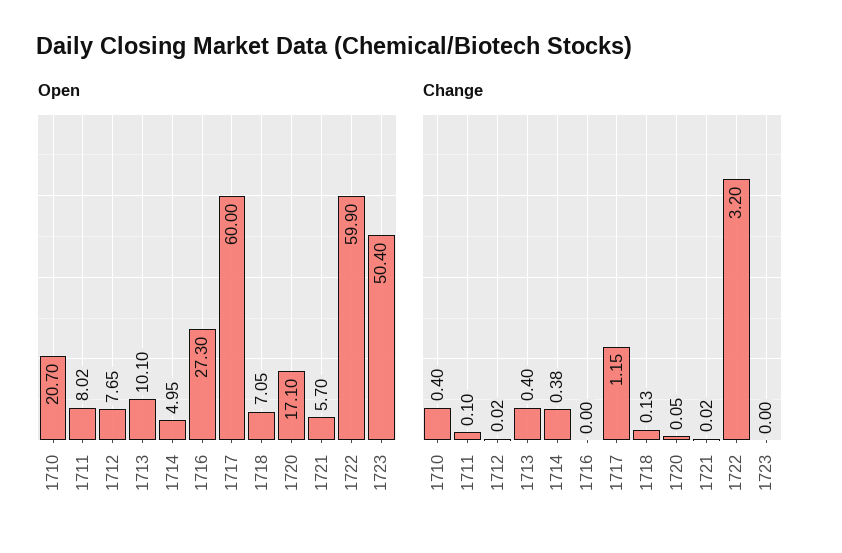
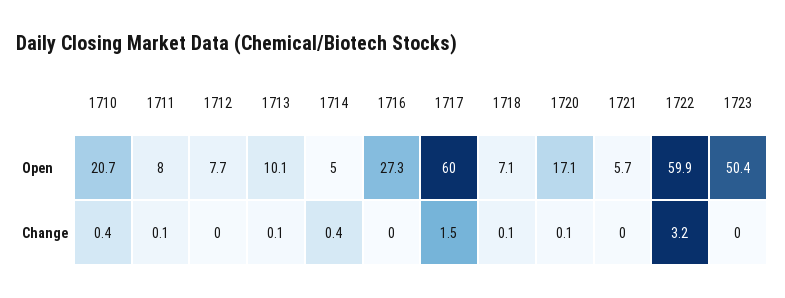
  {
    "Open": {
      "1710": 20.7,
      "1711": 8.02,
      "1712": 7.65,
      "1713": 10.1,
      "1714": 4.95,
      "1716": 27.3,
      "1717": 60,
      "1718": 7.05,
      "1720": 17.1,
      "1721": 5.7,
      "1722": 59.9,
      "1723": 50.4
    },
    "Change": {
      "1710": 0.4,
      "1711": 0.1,
      "1712": 0.02,
-     "1713": 0.4,
+     "1713": 0.1,
      "1714": 0.38,
      "1716": 0,
-     "1717": 1.15,
+     "1717": 1.5,
      "1718": 0.13,
      "1720": 0.05,
      "1721": 0.02,
      "1722": 3.2,
      "1723": 0
    }
  }

